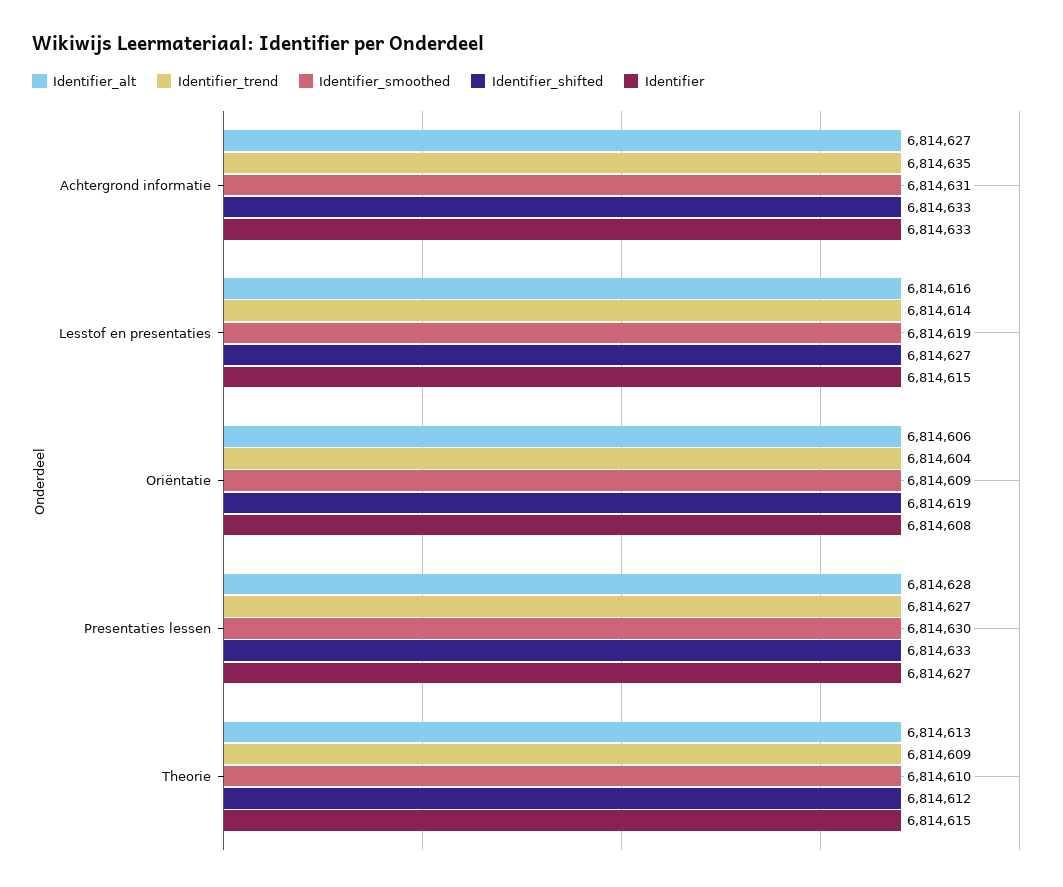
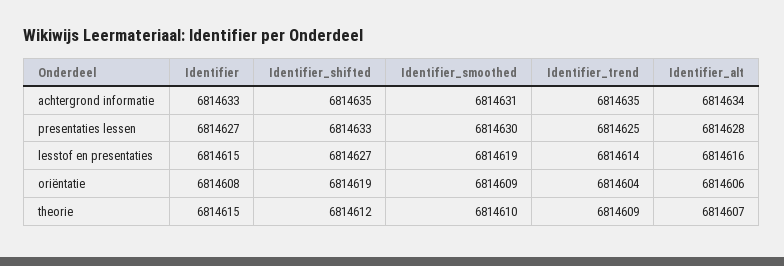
  {
    "Identifier_alt": {
-     "Achtergrond informatie": 6814627,
+     "Achtergrond informatie": 6814634,
      "Lesstof en presentaties": 6814616,
      "Oriëntatie": 6814606,
      "Presentaties lessen": 6814628,
-     "Theorie": 6814613
+     "Theorie": 6814607
    },
    "Identifier_trend": {
      "Achtergrond informatie": 6814635,
      "Lesstof en presentaties": 6814614,
      "Oriëntatie": 6814604,
-     "Presentaties lessen": 6814627,
+     "Presentaties lessen": 6814625,
      "Theorie": 6814609
    },
    "Identifier_smoothed": {
      "Achtergrond informatie": 6814631,
      "Lesstof en presentaties": 6814619,
      "Oriëntatie": 6814609,
      "Presentaties lessen": 6814630,
      "Theorie": 6814610
    },
    "Identifier_shifted": {
-     "Achtergrond informatie": 6814633,
+     "Achtergrond informatie": 6814635,
      "Lesstof en presentaties": 6814627,
      "Oriëntatie": 6814619,
      "Presentaties lessen": 6814633,
      "Theorie": 6814612
    },
    "Identifier": {
      "Achtergrond informatie": 6814633,
      "Lesstof en presentaties": 6814615,
      "Oriëntatie": 6814608,
      "Presentaties lessen": 6814627,
      "Theorie": 6814615
    }
  }

